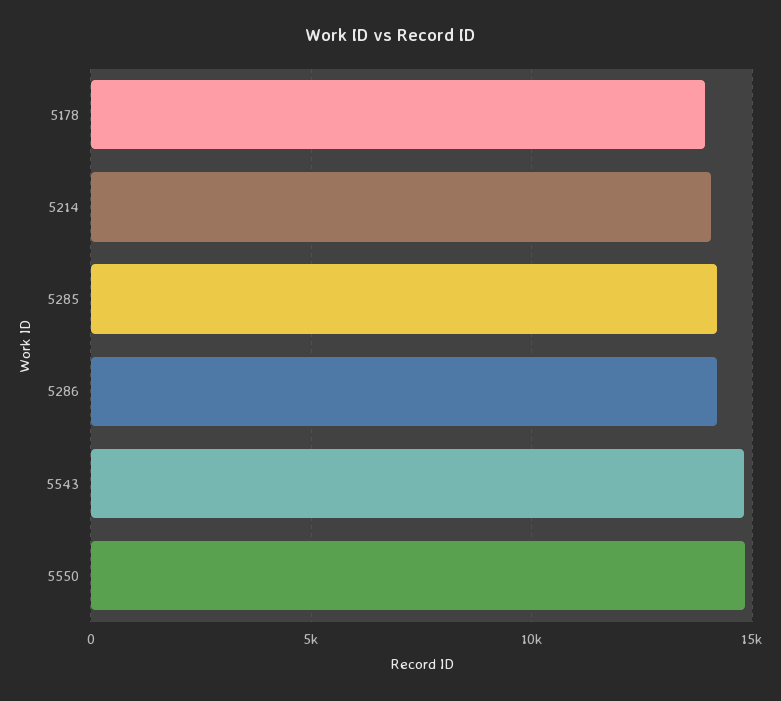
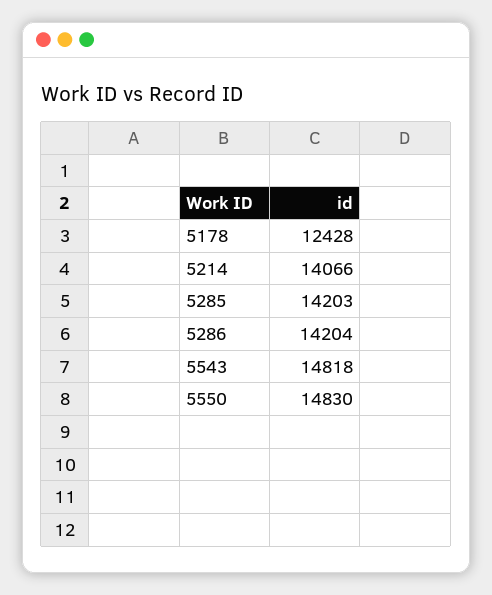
  {
-   "5178": 14000,
+   "5178": 12428,
    "5214": 14066,
    "5285": 14203,
    "5286": 14204,
    "5543": 14818,
    "5550": 14830
  }

